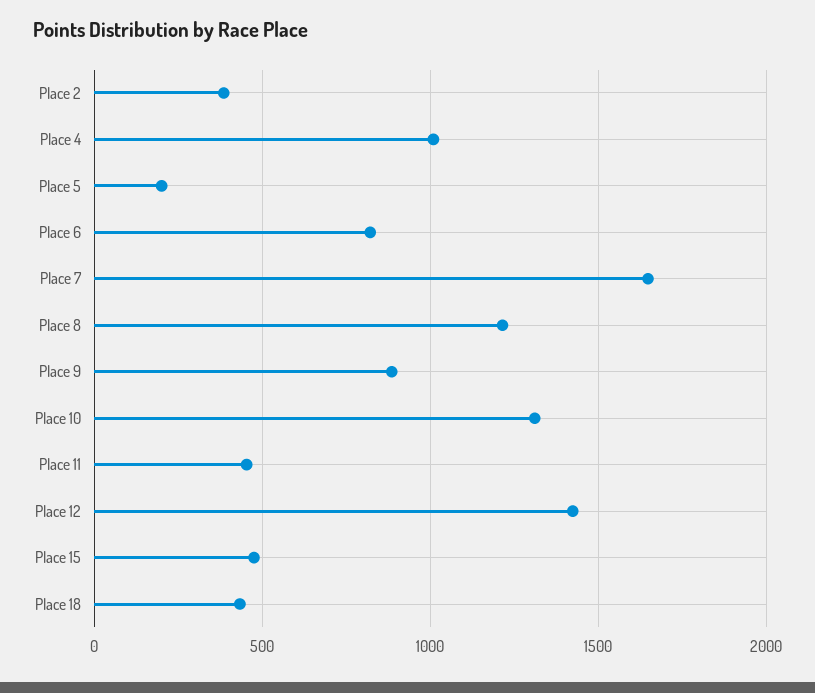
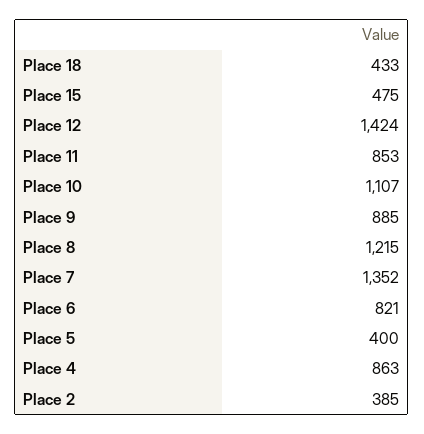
  {
    "Place 2": 385,
-   "Place 4": 1000,
+   "Place 4": 863,
-   "Place 5": 200,
+   "Place 5": 400,
    "Place 6": 821,
-   "Place 7": 1650,
+   "Place 7": 1352,
    "Place 8": 1215,
    "Place 9": 885,
-   "Place 10": 1300,
+   "Place 10": 1107,
-   "Place 11": 450,
+   "Place 11": 853,
    "Place 12": 1424,
    "Place 15": 475,
    "Place 18": 433
  }

